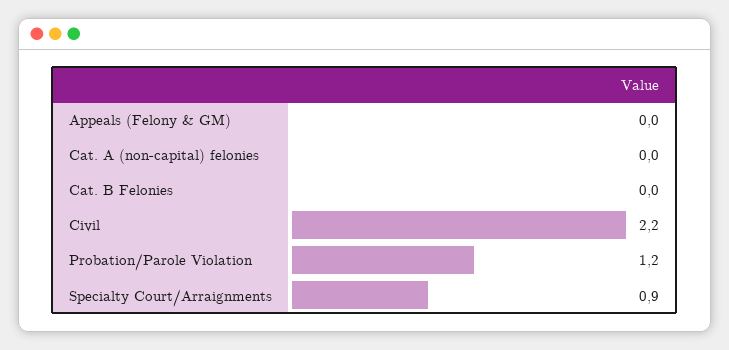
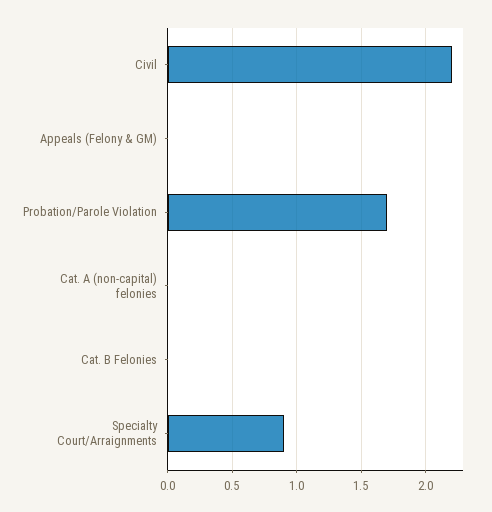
  {
    "Appeals (Felony & GM)": 0,
    "Cat. A (non-capital) felonies": 0,
    "Cat. B Felonies": 0,
    "Civil": 2.2,
-   "Probation/Parole Violation": 1.2,
+   "Probation/Parole Violation": 1.7,
    "Specialty Court/Arraignments": 0.9
  }

